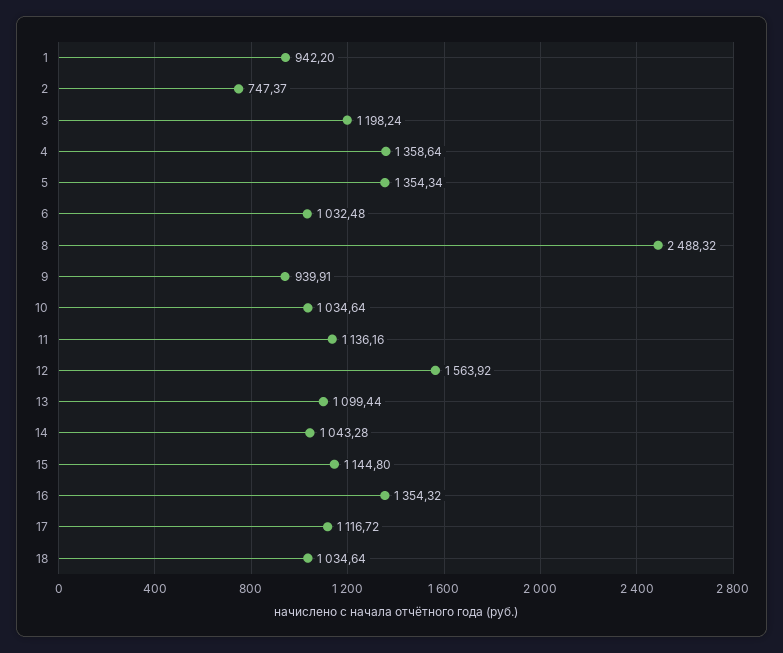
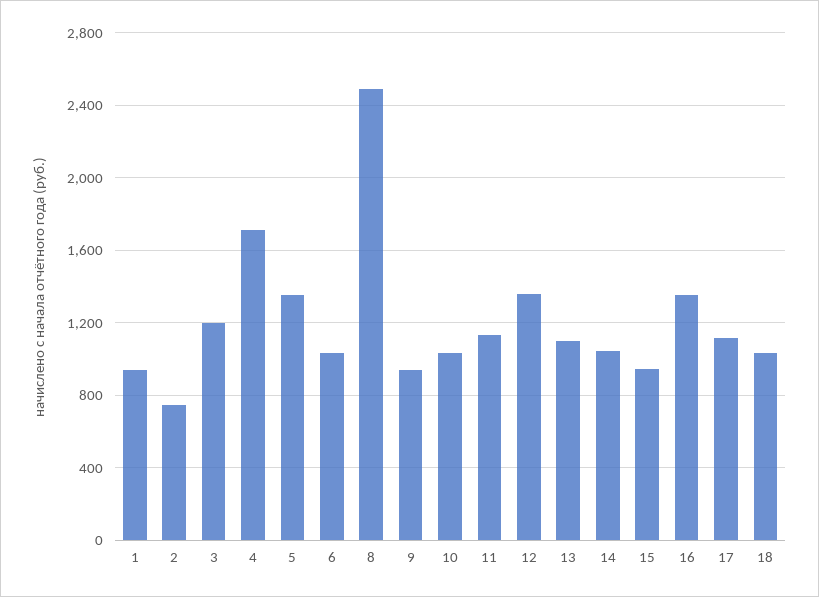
  {
    "1": 942.2,
    "2": 747.37,
    "3": 1198.24,
-   "4": 1358.64,
+   "4": 1700,
    "5": 1354.34,
    "6": 1032.48,
    "8": 2488.32,
    "9": 939.91,
    "10": 1034.64,
    "11": 1136.16,
-   "12": 1563.92,
+   "12": 1350,
    "13": 1099.44,
    "14": 1043.28,
-   "15": 1144.8,
+   "15": 950,
    "16": 1354.32,
    "17": 1116.72,
    "18": 1034.64
  }

